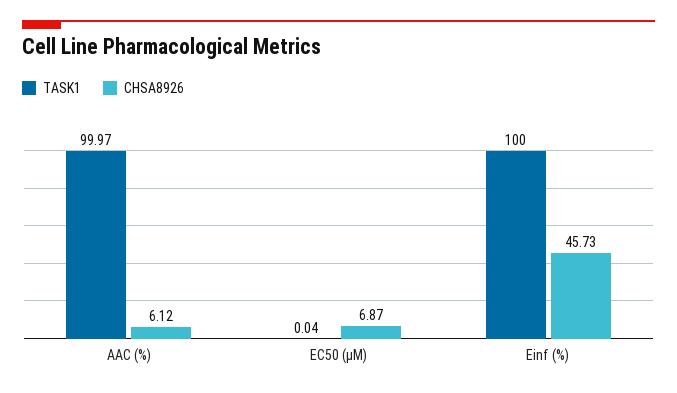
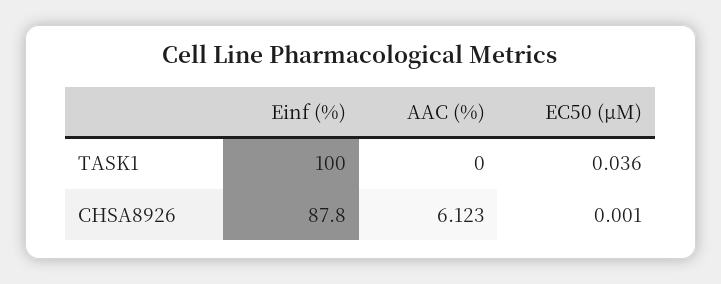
  {
    "TASK1": {
-     "AAC (%)": 99.97,
+     "AAC (%)": 0,
      "EC50 (µM)": 0.036,
      "Einf (%)": 100
    },
    "CHSA8926": {
      "AAC (%)": 6.123,
-     "EC50 (µM)": 6.87,
+     "EC50 (µM)": 0.001,
-     "Einf (%)": 45.73
+     "Einf (%)": 87.8
    }
  }

